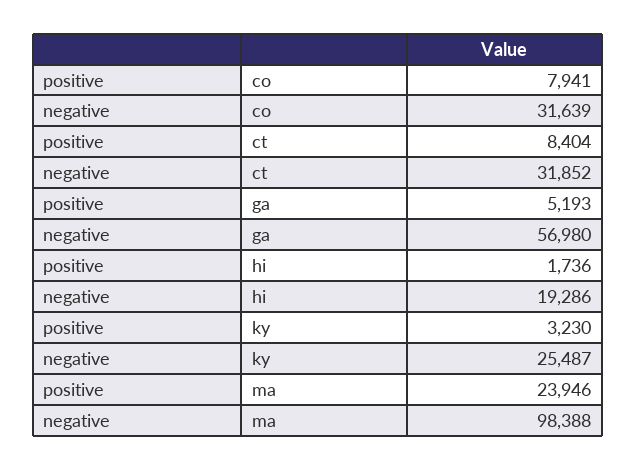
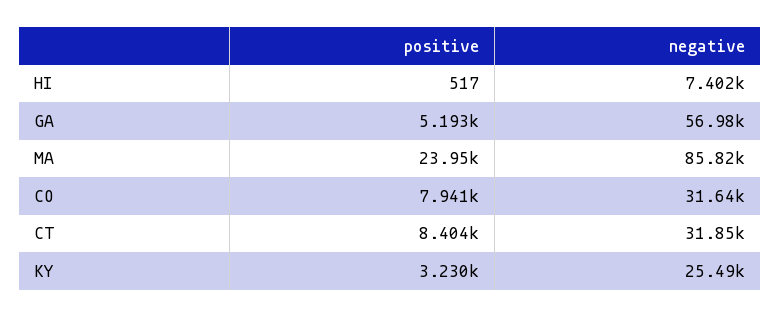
  {
    "positive": {
      "co": 7941,
      "ct": 8404,
      "ga": 5193,
-     "hi": 1736,
+     "hi": 517,
      "ky": 3230,
      "ma": 23946
    },
    "negative": {
      "co": 31639,
      "ct": 31852,
      "ga": 56980,
-     "hi": 19286,
+     "hi": 7402,
      "ky": 25487,
-     "ma": 98388
+     "ma": 85820
    }
  }

